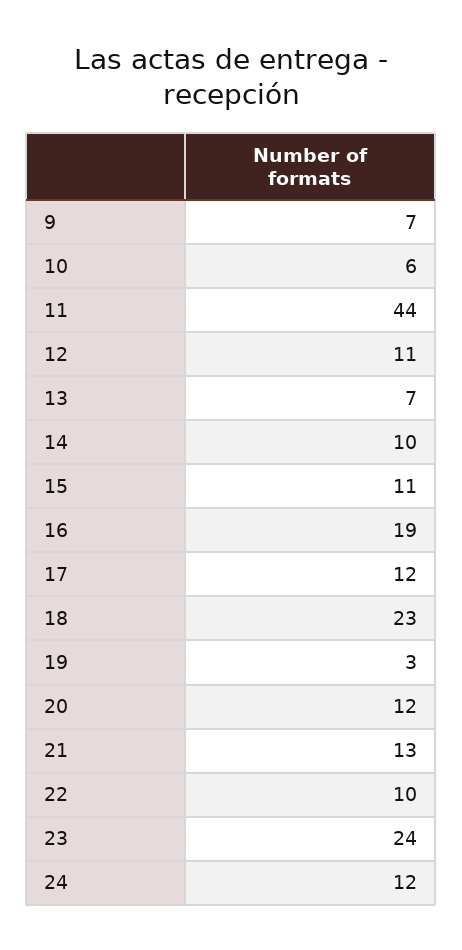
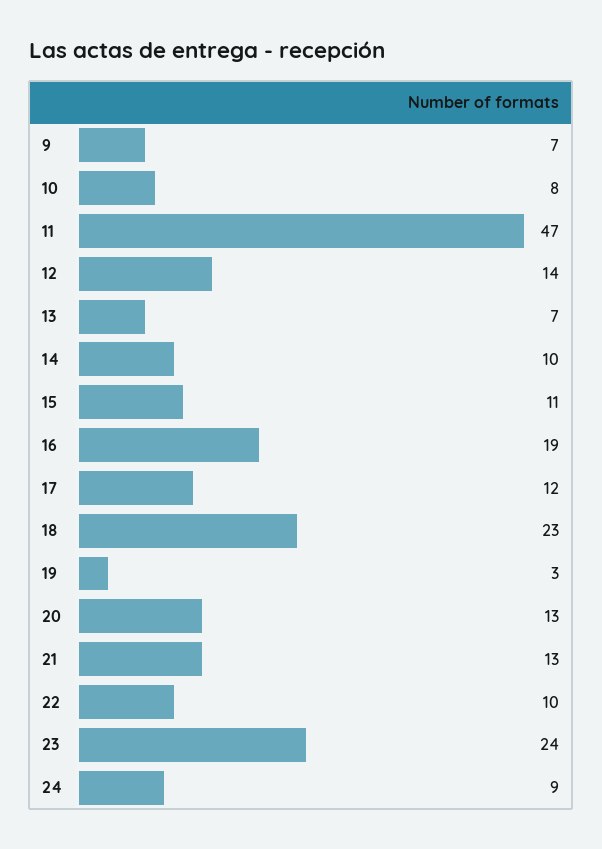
  {
    "9": 7,
-   "10": 6,
+   "10": 8,
-   "11": 44,
+   "11": 47,
-   "12": 11,
+   "12": 14,
    "13": 7,
    "14": 10,
    "15": 11,
    "16": 19,
    "17": 12,
    "18": 23,
    "19": 3,
-   "20": 12,
+   "20": 13,
    "21": 13,
    "22": 10,
    "23": 24,
-   "24": 12
+   "24": 9
  }

